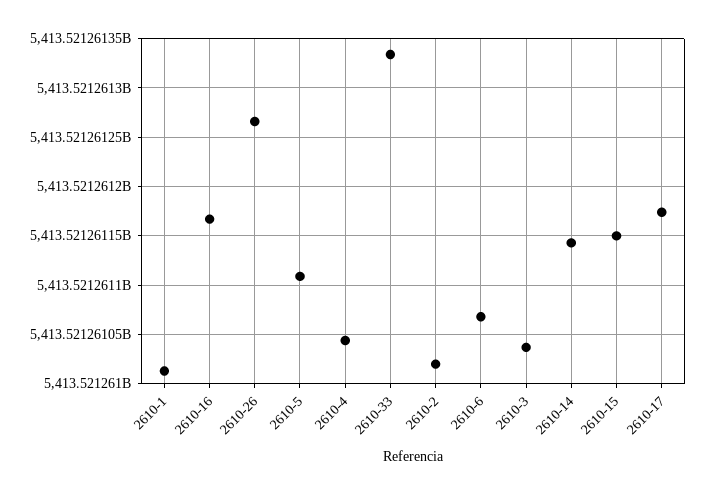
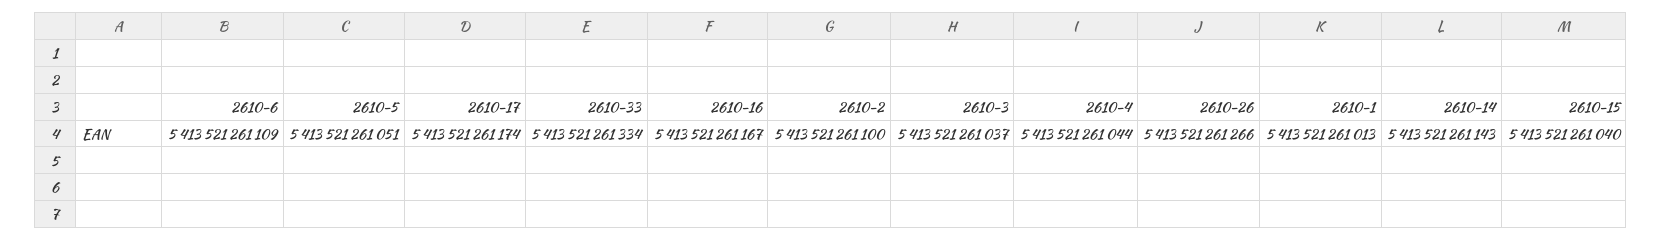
  {
    "2610-1": 5413521261013,
    "2610-16": 5413521261167,
    "2610-26": 5413521261266,
-   "2610-5": 5413521261110,
+   "2610-5": 5413521261051,
    "2610-4": 5413521261044,
    "2610-33": 5413521261334,
-   "2610-2": 5413521261020,
+   "2610-2": 5413521261100,
-   "2610-6": 5413521261070,
+   "2610-6": 5413521261109,
    "2610-3": 5413521261037,
    "2610-14": 5413521261143,
-   "2610-15": 5413521261150,
+   "2610-15": 5413521261040,
    "2610-17": 5413521261174
  }

